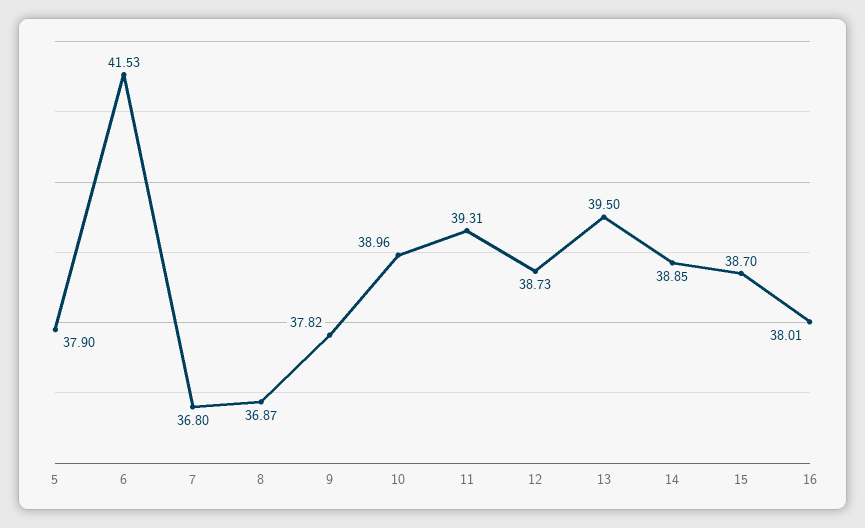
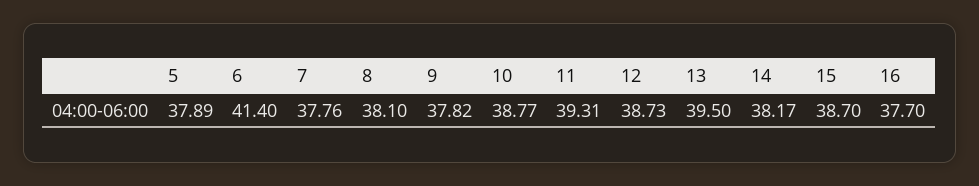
  {
-   "5": 37.9,
+   "5": 37.89,
-   "6": 41.53,
+   "6": 41.4,
-   "7": 36.8,
+   "7": 37.76,
-   "8": 36.87,
+   "8": 38.1,
    "9": 37.82,
-   "10": 38.96,
+   "10": 38.77,
    "11": 39.31,
    "12": 38.73,
    "13": 39.5,
-   "14": 38.85,
+   "14": 38.17,
    "15": 38.7,
-   "16": 38.01
+   "16": 37.7
  }

